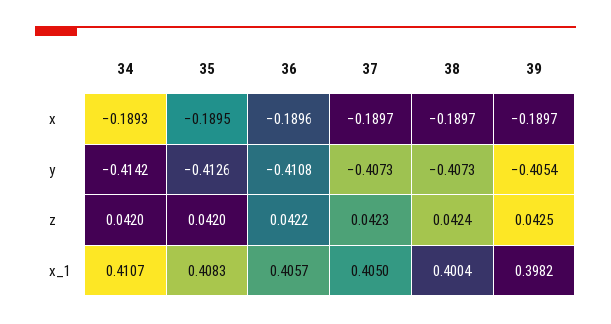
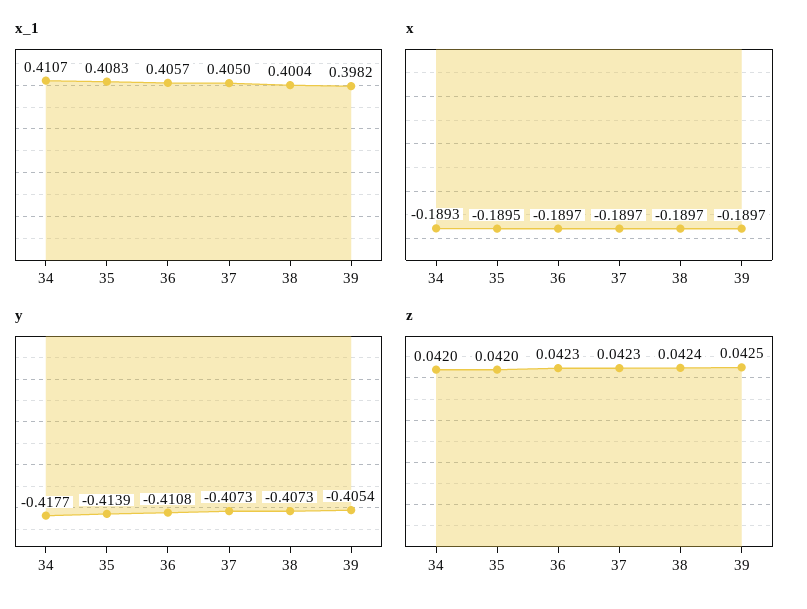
  {
    "x": {
      "34": -0.1893,
      "35": -0.1895,
-     "36": -0.1896,
+     "36": -0.1897,
      "37": -0.1897,
      "38": -0.1897,
      "39": -0.1897
    },
    "y": {
-     "34": -0.4142,
+     "34": -0.4177,
-     "35": -0.4126,
+     "35": -0.4139,
      "36": -0.4108,
      "37": -0.4073,
      "38": -0.4073,
      "39": -0.4054
    },
    "z": {
      "34": 0.042,
      "35": 0.042,
-     "36": 0.0422,
+     "36": 0.0423,
      "37": 0.0423,
      "38": 0.0424,
      "39": 0.0425
    },
    "x_1": {
      "34": 0.4107,
      "35": 0.4083,
      "36": 0.4057,
      "37": 0.405,
      "38": 0.4004,
      "39": 0.3982
    }
  }

